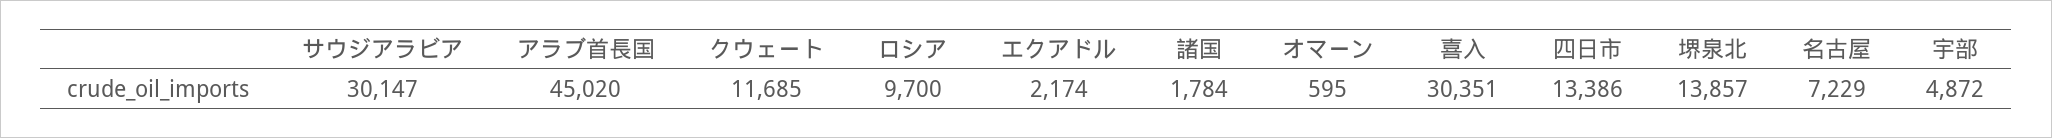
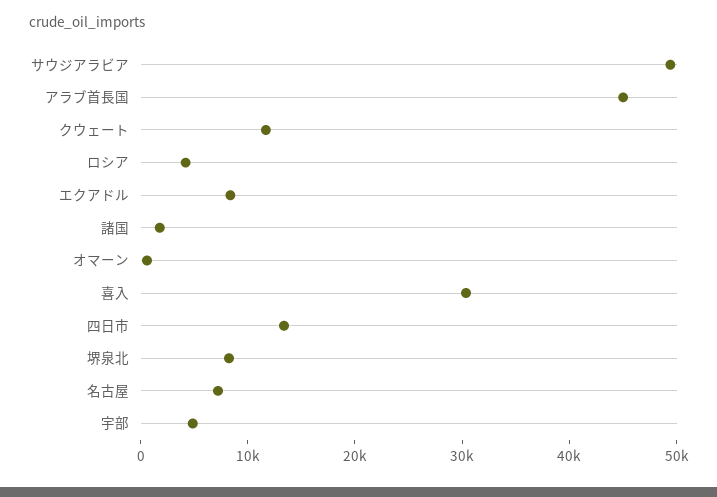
  {
-   "サウジアラビア": 30147,
+   "サウジアラビア": 50000,
    "アラブ首長国": 45020,
    "クウェート": 11685,
-   "ロシア": 9700,
+   "ロシア": 4000,
-   "エクアドル": 2174,
+   "エクアドル": 8000,
    "諸国": 1784,
    "オマーン": 595,
    "喜入": 30351,
    "四日市": 13386,
-   "堺泉北": 13857,
+   "堺泉北": 8000,
    "名古屋": 7229,
    "宇部": 4872
  }

